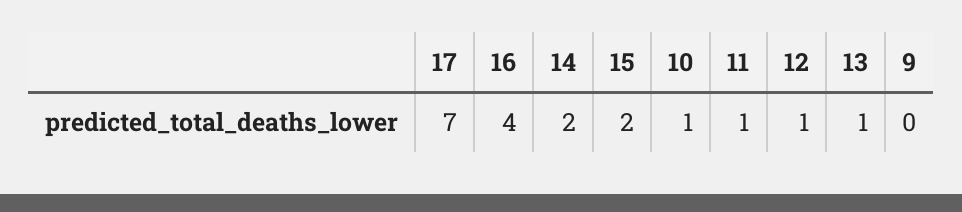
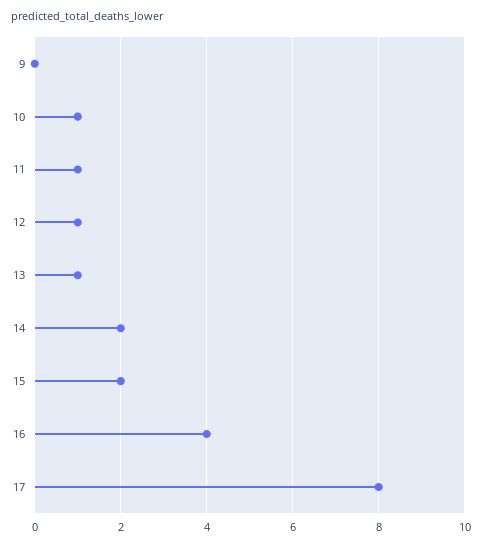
  {
-   "17": 7,
+   "17": 8,
    "16": 4,
    "14": 2,
    "15": 2,
    "10": 1,
    "11": 1,
    "12": 1,
    "13": 1,
    "9": 0
  }

